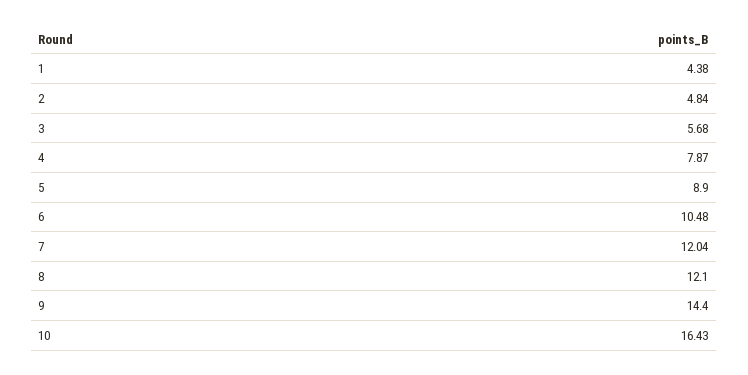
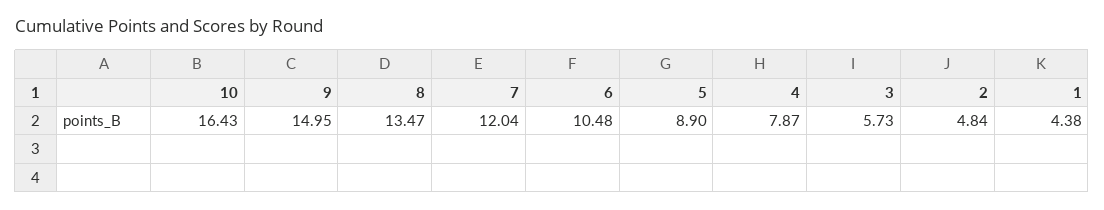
  {
    "1": 4.38,
    "2": 4.84,
-   "3": 5.68,
+   "3": 5.73,
    "4": 7.87,
    "5": 8.9,
    "6": 10.48,
    "7": 12.04,
-   "8": 12.1,
+   "8": 13.47,
-   "9": 14.4,
+   "9": 14.95,
    "10": 16.43
  }

